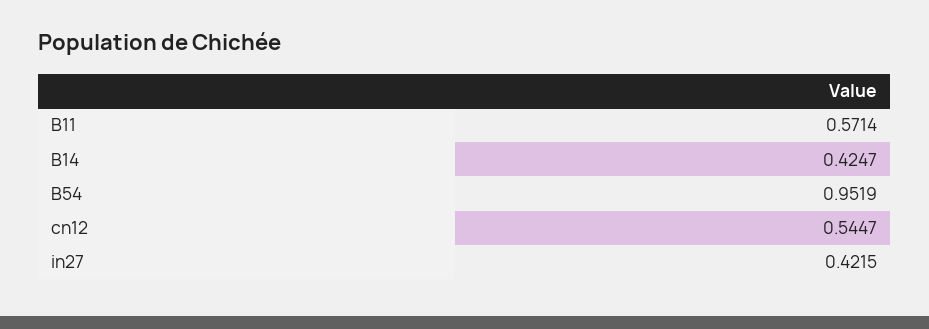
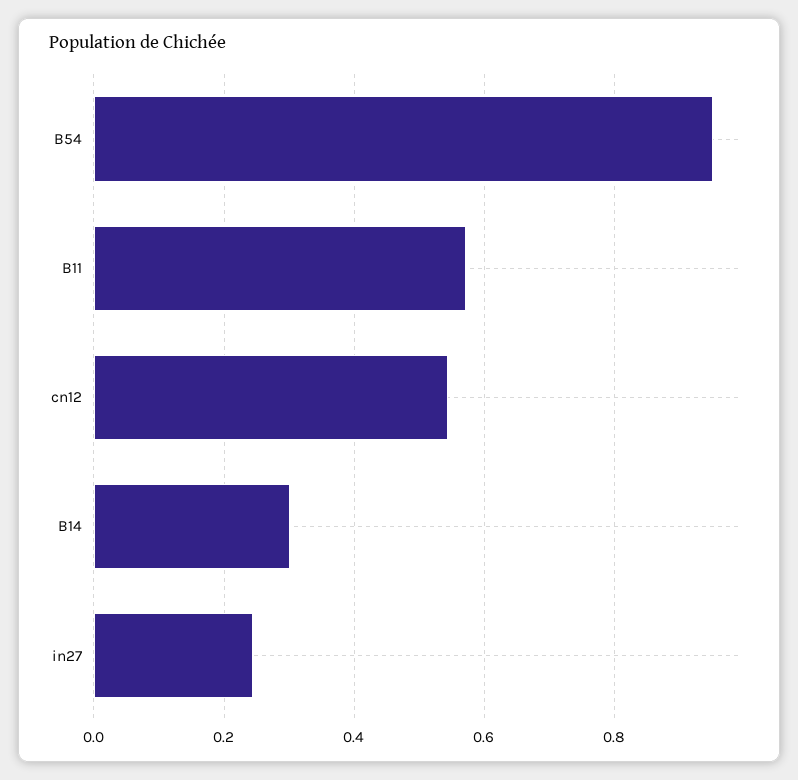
  {
    "B11": 0.5714,
-   "B14": 0.4247,
+   "B14": 0.3,
    "B54": 0.9519,
    "cn12": 0.5447,
-   "in27": 0.4215
+   "in27": 0.24
  }

